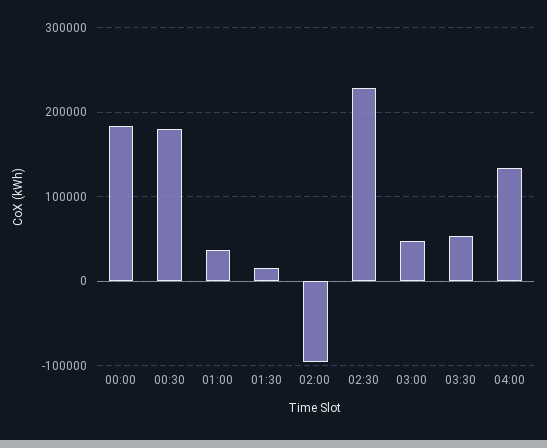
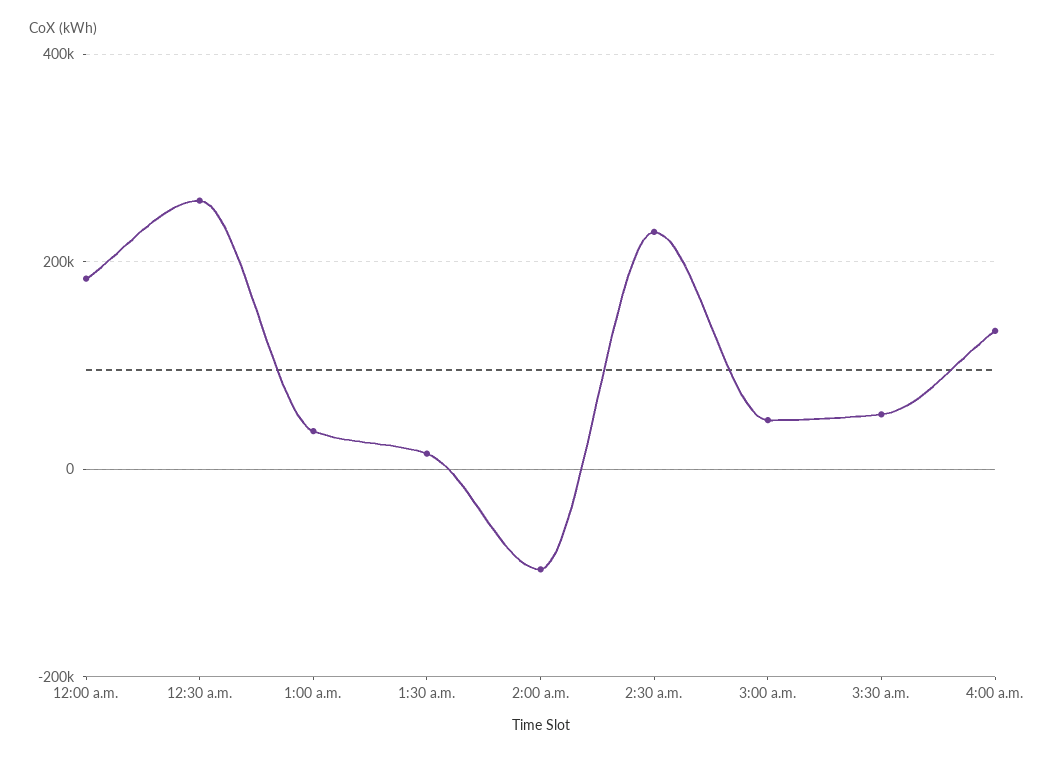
  {
    "00:00": 180000,
-   "00:30": 180000,
+   "00:30": 260000,
    "01:00": 40000,
    "01:30": 20000,
    "02:00": -100000,
    "02:30": 230000,
    "03:00": 50000,
    "03:30": 50000,
    "04:00": 130000
  }

